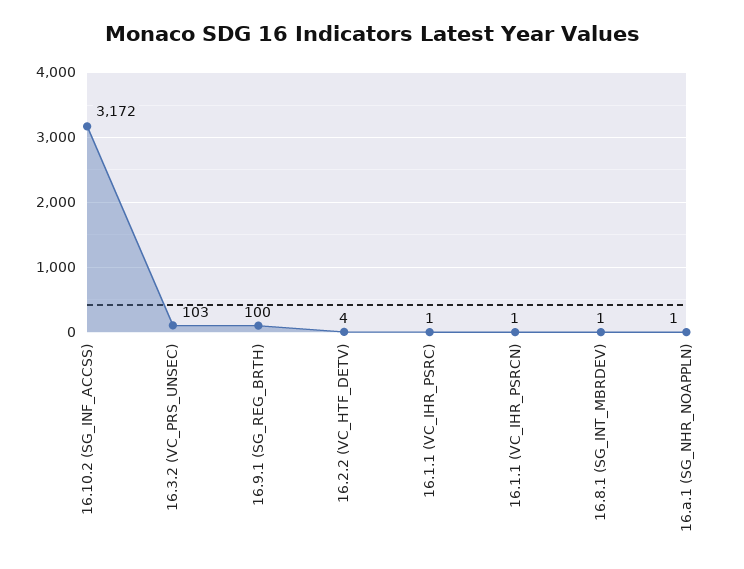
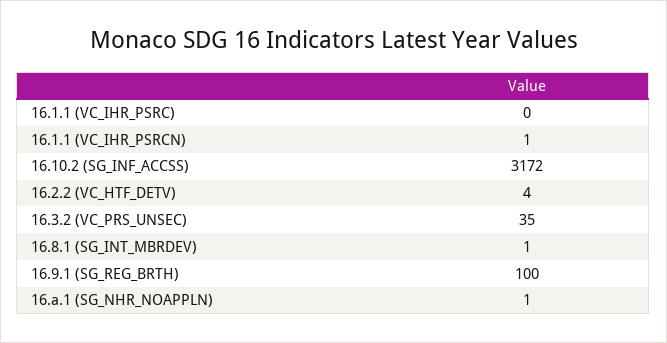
  {
    "16.10.2 (SG_INF_ACCSS)": 3172,
-   "16.3.2 (VC_PRS_UNSEC)": 103,
+   "16.3.2 (VC_PRS_UNSEC)": 35,
    "16.9.1 (SG_REG_BRTH)": 100,
    "16.2.2 (VC_HTF_DETV)": 4,
-   "16.1.1 (VC_IHR_PSRC)": 1,
+   "16.1.1 (VC_IHR_PSRC)": 0,
    "16.1.1 (VC_IHR_PSRCN)": 1,
    "16.8.1 (SG_INT_MBRDEV)": 1,
    "16.a.1 (SG_NHR_NOAPPLN)": 1
  }

